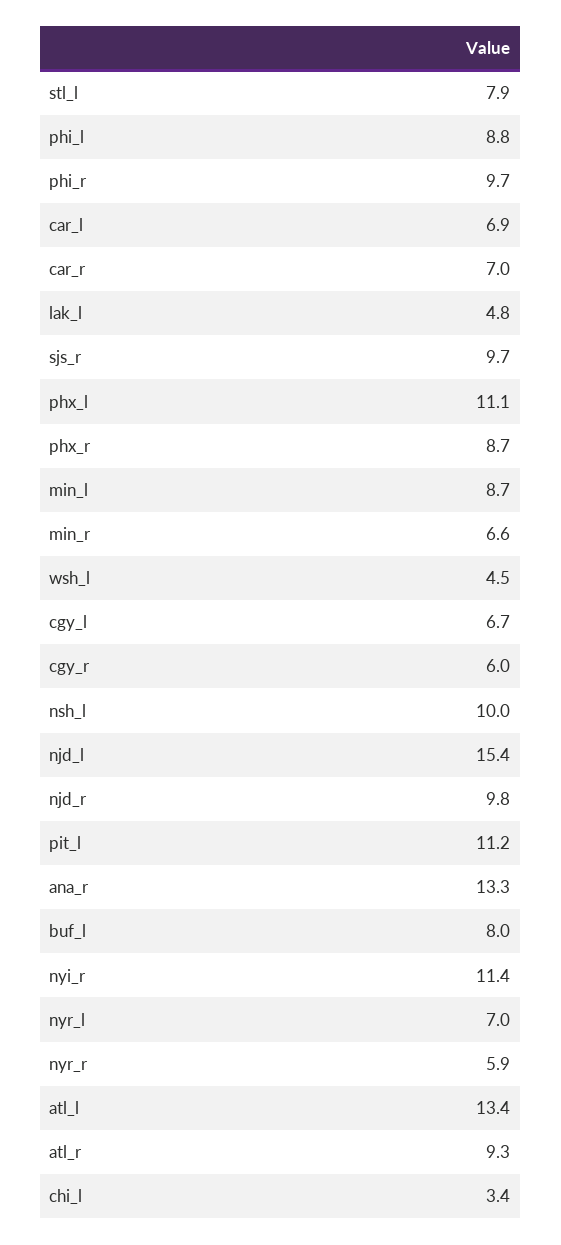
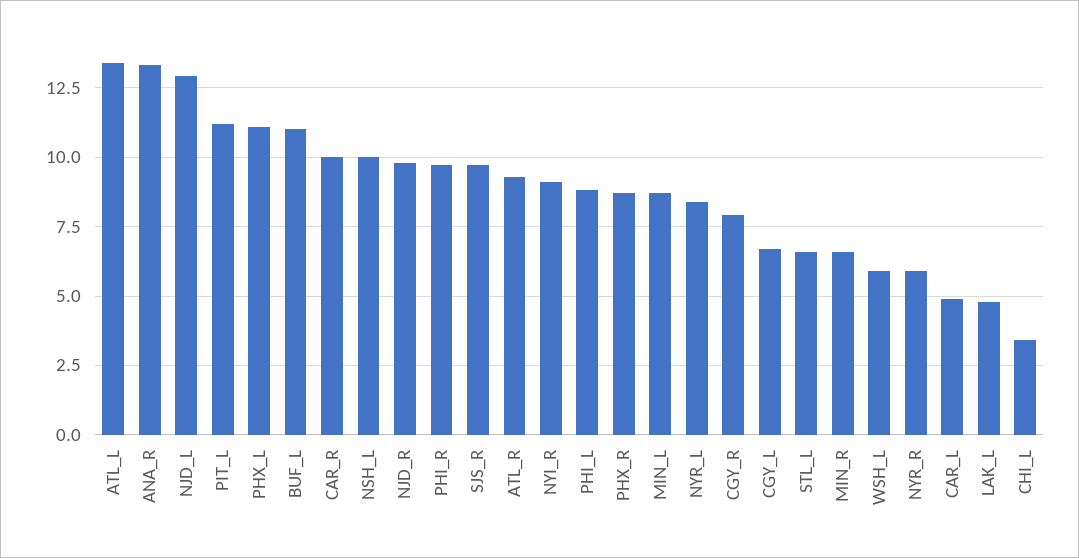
  {
-   "stl_l": 7.9,
+   "stl_l": 6.5,
    "phi_l": 8.8,
    "phi_r": 9.7,
-   "car_l": 6.9,
+   "car_l": 5,
-   "car_r": 7,
+   "car_r": 10,
    "lak_l": 4.8,
    "sjs_r": 9.7,
    "phx_l": 11.1,
    "phx_r": 8.7,
    "min_l": 8.7,
    "min_r": 6.6,
-   "wsh_l": 4.5,
+   "wsh_l": 6,
    "cgy_l": 6.7,
-   "cgy_r": 6,
+   "cgy_r": 8,
    "nsh_l": 10,
-   "njd_l": 15.4,
+   "njd_l": 13,
    "njd_r": 9.8,
    "pit_l": 11.2,
    "ana_r": 13.3,
-   "buf_l": 8,
+   "buf_l": 11,
-   "nyi_r": 11.4,
+   "nyi_r": 9,
-   "nyr_l": 7,
+   "nyr_l": 8.5,
    "nyr_r": 5.9,
    "atl_l": 13.4,
    "atl_r": 9.3,
    "chi_l": 3.4
  }

